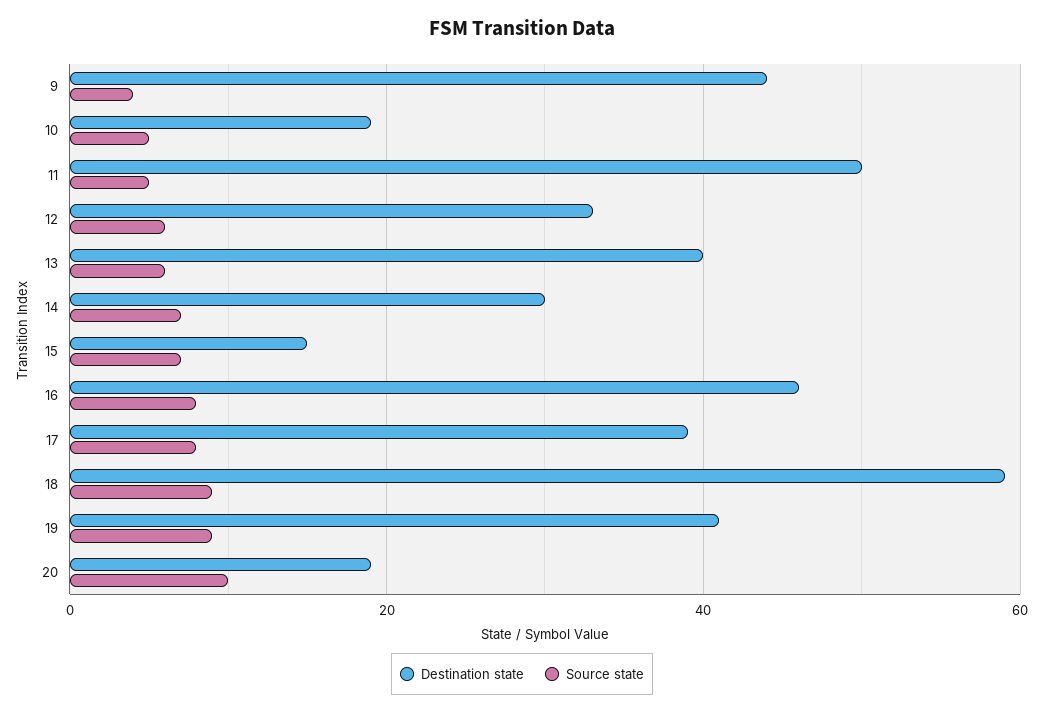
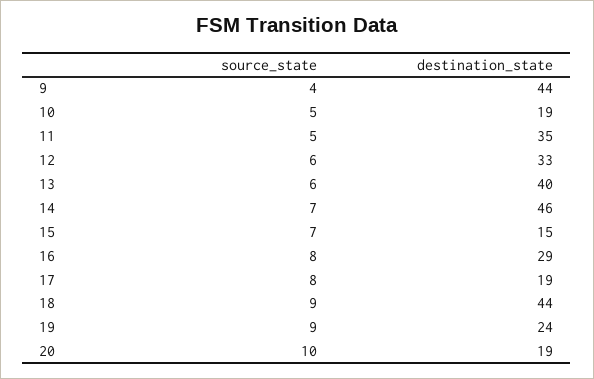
  {
    "Destination state": {
      "9": 44,
      "10": 19,
-     "11": 50,
+     "11": 35,
      "12": 33,
      "13": 40,
-     "14": 30,
+     "14": 46,
      "15": 15,
-     "16": 45,
+     "16": 29,
-     "17": 40,
+     "17": 19,
-     "18": 60,
+     "18": 44,
-     "19": 40,
+     "19": 24,
      "20": 19
    },
    "Source state": {
      "9": 4,
      "10": 5,
      "11": 5,
      "12": 6,
      "13": 6,
      "14": 7,
      "15": 7,
      "16": 8,
      "17": 8,
      "18": 9,
      "19": 9,
      "20": 10
    }
  }

